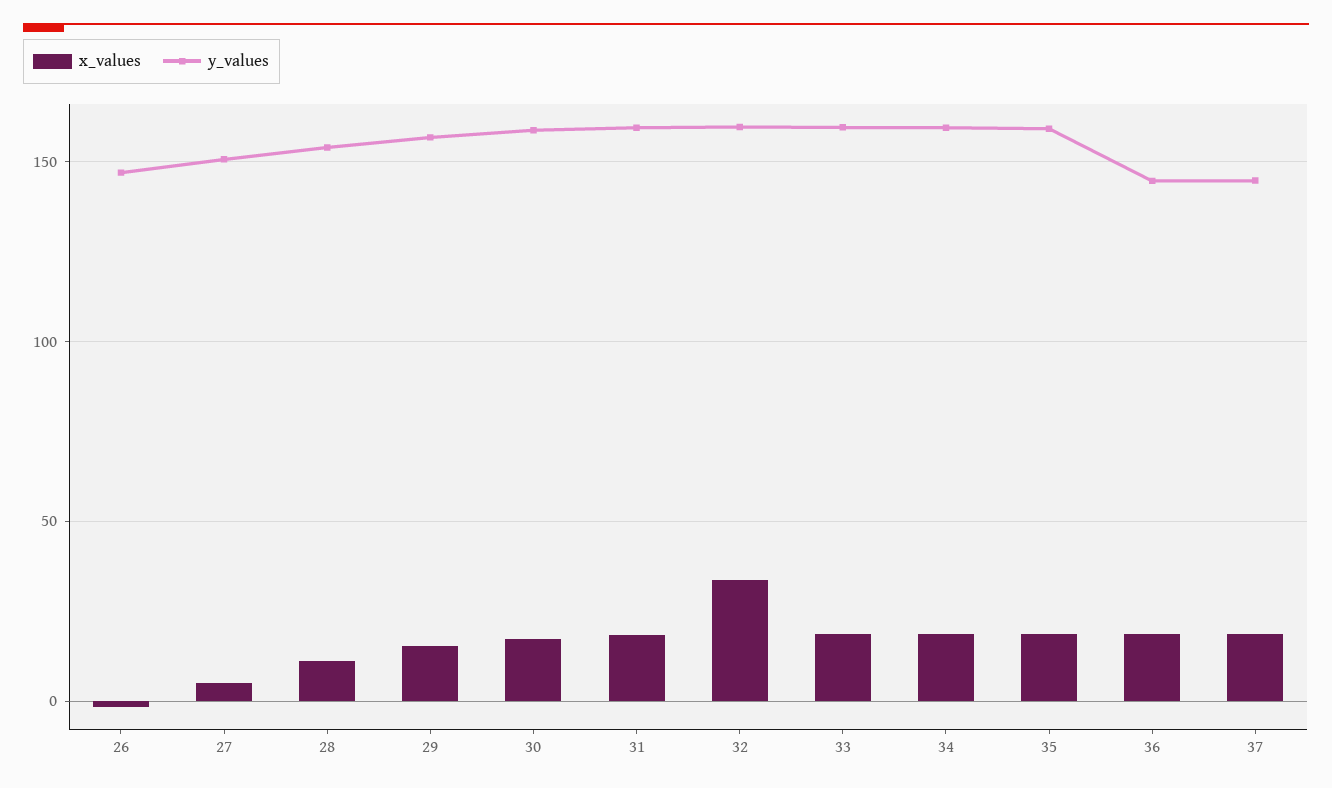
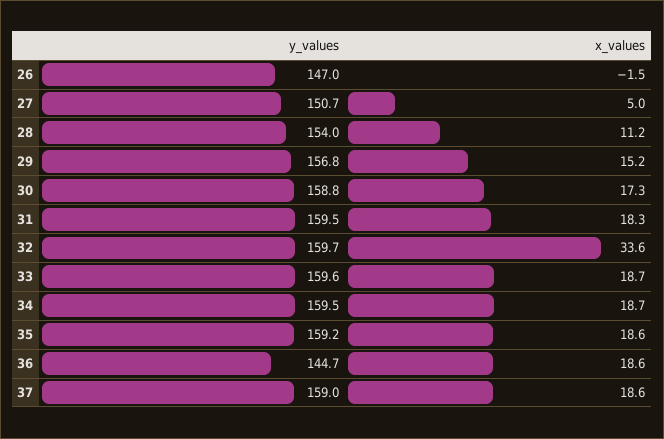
  {
    "x_values": {
      "26": -1.5,
      "27": 5,
      "28": 11.2,
      "29": 15.2,
      "30": 17.3,
      "31": 18.3,
      "32": 33.6,
      "33": 18.7,
      "34": 18.7,
      "35": 18.6,
      "36": 18.6,
      "37": 18.6
    },
    "y_values": {
      "26": 147,
      "27": 150.7,
      "28": 154,
      "29": 156.8,
      "30": 158.8,
      "31": 159.5,
      "32": 159.7,
      "33": 159.6,
      "34": 159.5,
      "35": 159.2,
      "36": 144.7,
-     "37": 145
+     "37": 159
    }
  }

